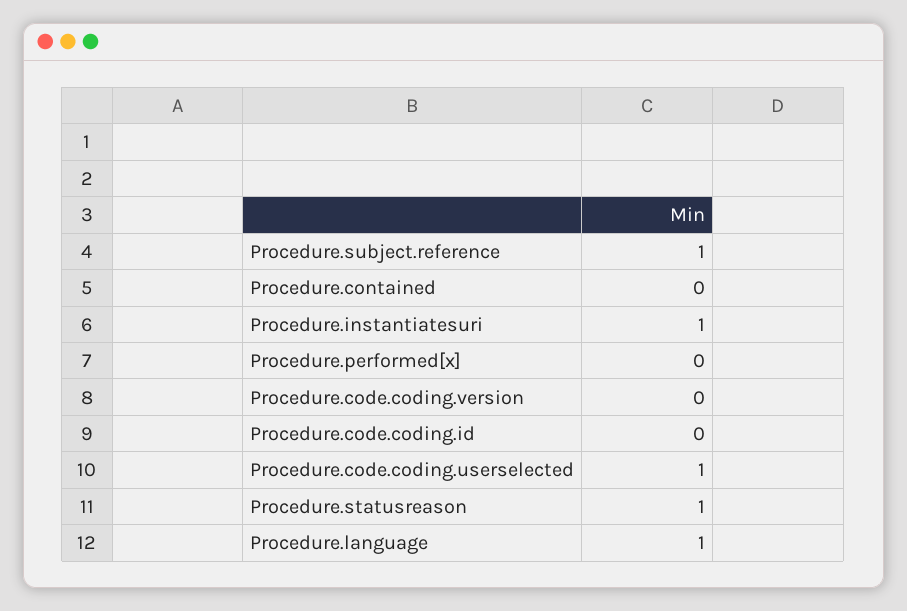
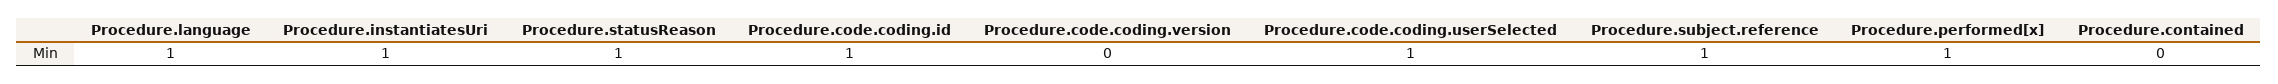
  {
    "Procedure.subject.reference": 1,
    "Procedure.contained": 0,
    "Procedure.instantiatesuri": 1,
-   "Procedure.performed[x]": 0,
+   "Procedure.performed[x]": 1,
    "Procedure.code.coding.version": 0,
-   "Procedure.code.coding.id": 0,
+   "Procedure.code.coding.id": 1,
    "Procedure.code.coding.userselected": 1,
    "Procedure.statusreason": 1,
    "Procedure.language": 1
  }

